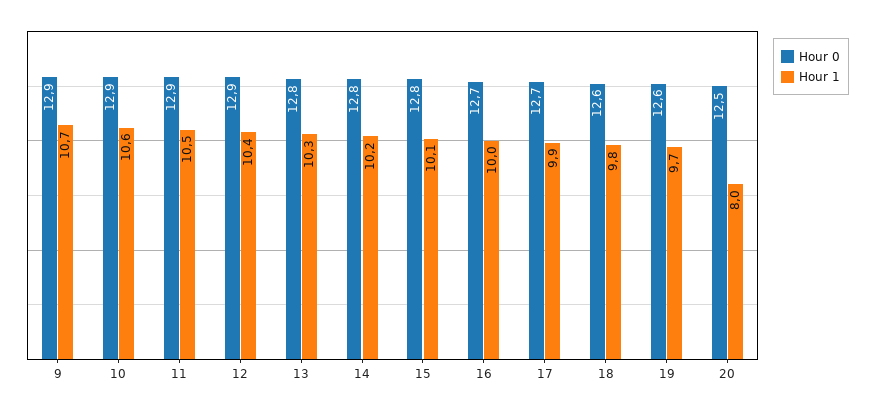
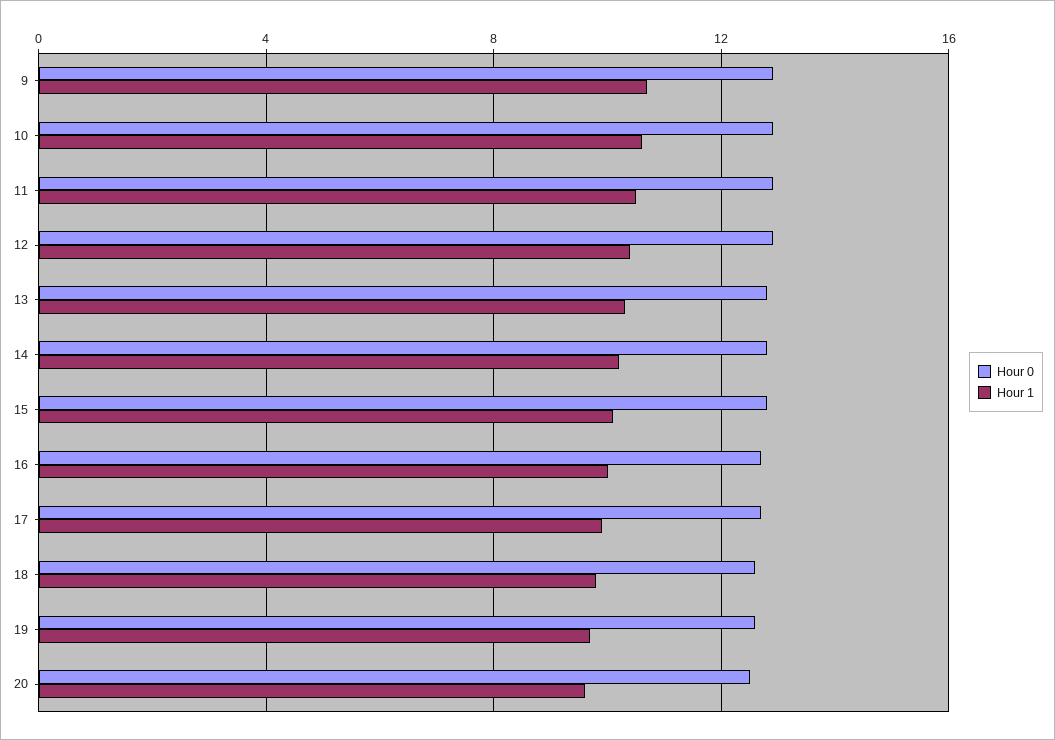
  {
    "Hour 0": {
      "9": 12.9,
      "10": 12.9,
      "11": 12.9,
      "12": 12.9,
      "13": 12.8,
      "14": 12.8,
      "15": 12.8,
      "16": 12.7,
      "17": 12.7,
      "18": 12.6,
      "19": 12.6,
      "20": 12.5
    },
    "Hour 1": {
      "9": 10.7,
      "10": 10.6,
      "11": 10.5,
      "12": 10.4,
      "13": 10.3,
      "14": 10.2,
      "15": 10.1,
      "16": 10,
      "17": 9.9,
      "18": 9.8,
      "19": 9.7,
-     "20": 8
+     "20": 9.5
    }
  }

